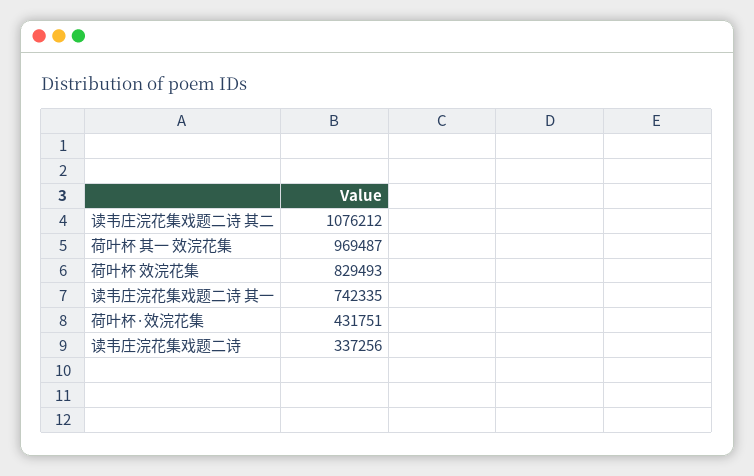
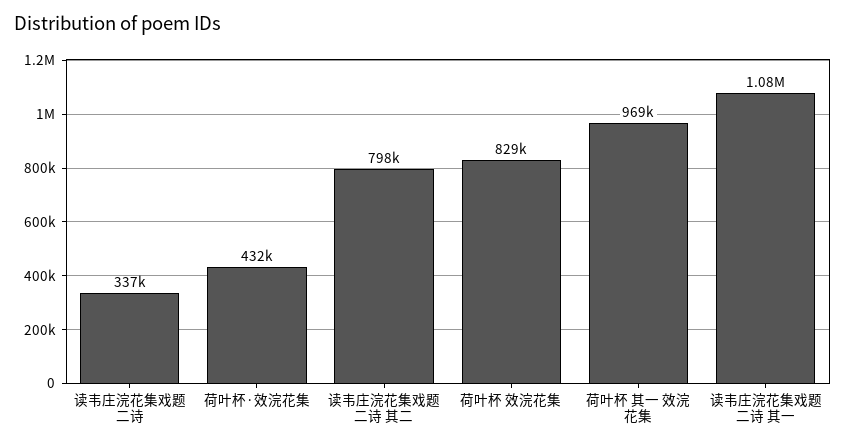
  {
-   "读韦庄浣花集戏题二诗 其二": 1076212,
+   "读韦庄浣花集戏题二诗 其二": 798000,
    "荷叶杯 其一 效浣花集": 969487,
    "荷叶杯 效浣花集": 829493,
-   "读韦庄浣花集戏题二诗 其一": 742335,
+   "读韦庄浣花集戏题二诗 其一": 1080000,
    "荷叶杯·效浣花集": 431751,
    "读韦庄浣花集戏题二诗": 337256
  }

